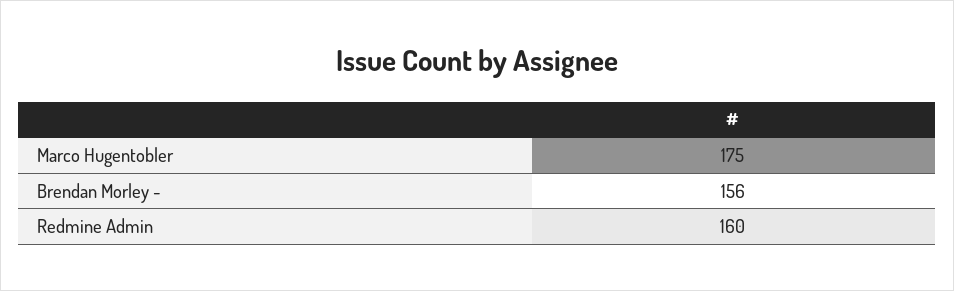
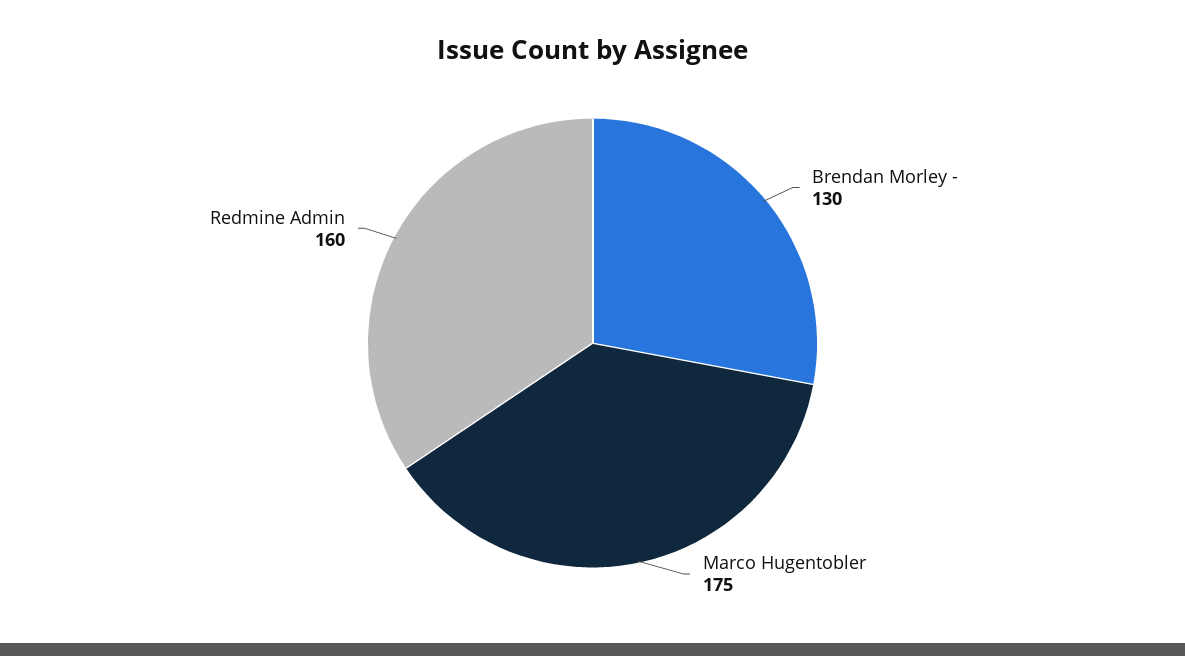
  {
    "Marco Hugentobler": 175,
-   "Brendan Morley -": 156,
+   "Brendan Morley -": 130,
    "Redmine Admin": 160
  }

